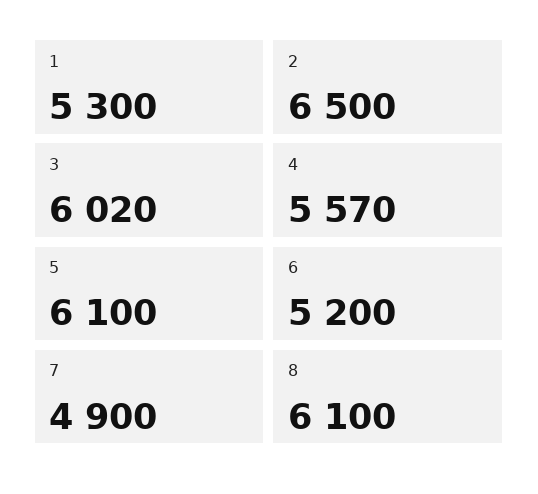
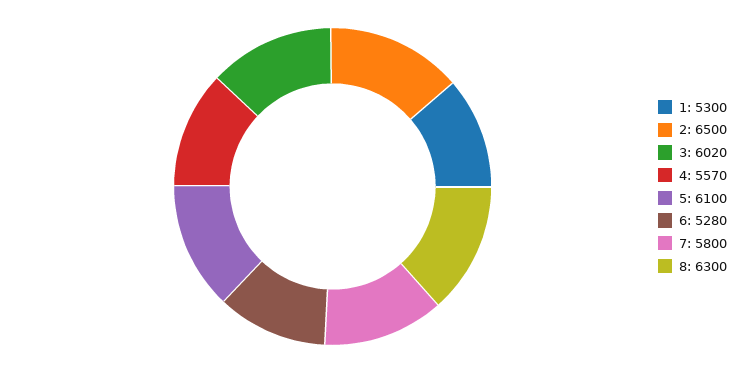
  {
    "1": 5300,
    "2": 6500,
    "3": 6020,
    "4": 5570,
    "5": 6100,
-   "6": 5200,
+   "6": 5280,
-   "7": 4900,
+   "7": 5800,
-   "8": 6100
+   "8": 6300
  }

